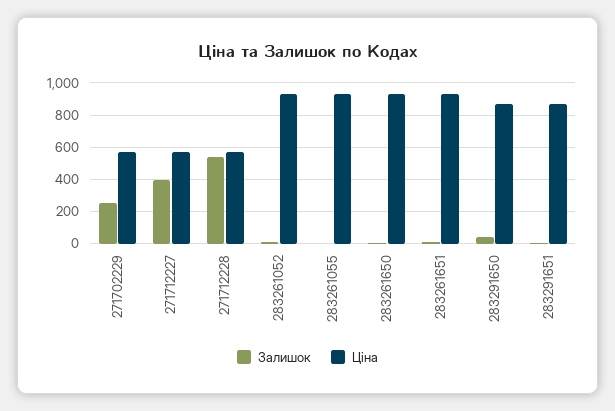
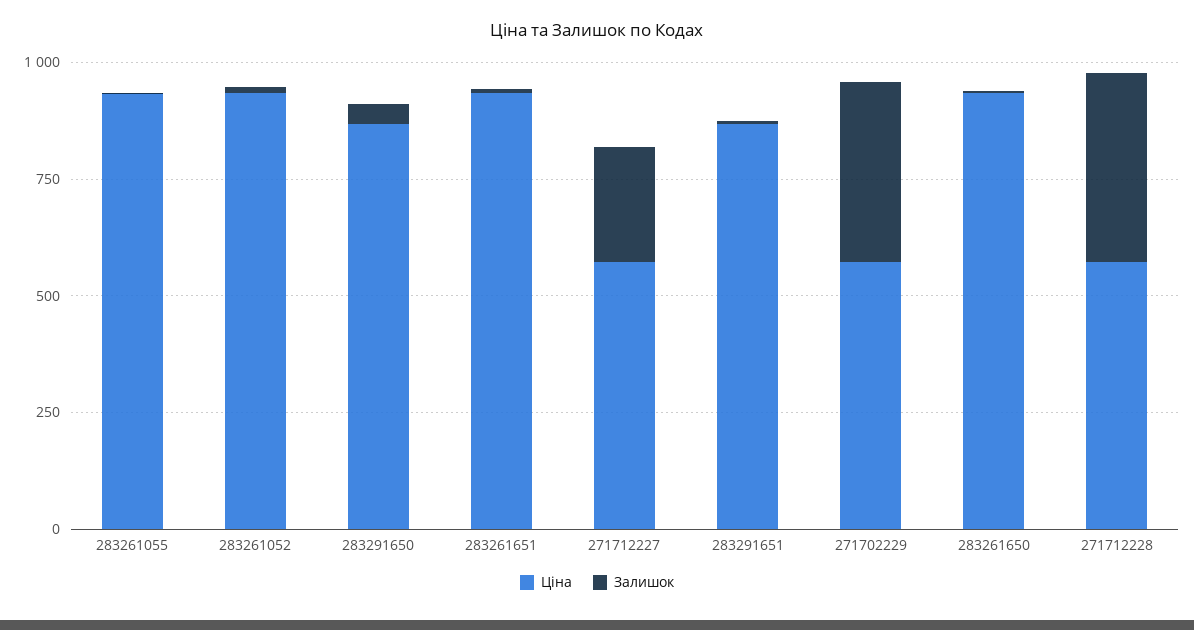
  {
    "Залишок": {
-     "271702229": 250,
+     "271702229": 400,
-     "271712227": 400,
+     "271712227": 250,
-     "271712228": 550,
+     "271712228": 400,
      "283261052": 0,
      "283261055": 0,
      "283261650": 0,
      "283261651": 0,
      "283291650": 50,
      "283291651": 0
    },
    "Ціна": {
      "271702229": 550,
      "271712227": 550,
      "271712228": 550,
      "283261052": 950,
      "283261055": 950,
      "283261650": 950,
      "283261651": 950,
      "283291650": 850,
      "283291651": 850
    }
  }

